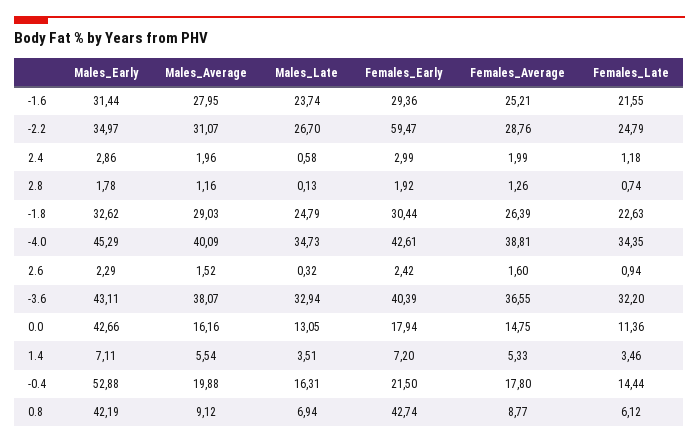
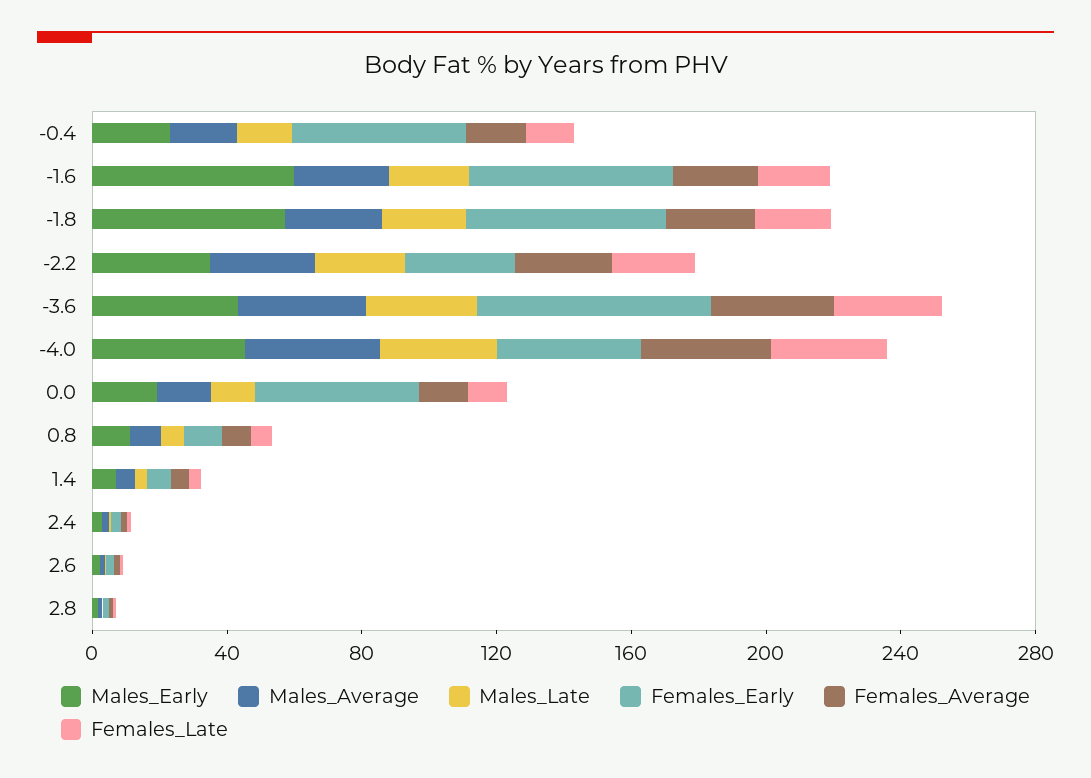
  {
    "Males_Early": {
-     "-1.6": 31.44,
+     "-1.6": 60,
      "-2.2": 34.97,
      "2.4": 2.86,
      "2.8": 1.78,
-     "-1.8": 32.62,
+     "-1.8": 60,
      "-4.0": 45.29,
      "2.6": 2.29,
      "-3.6": 43.11,
-     "0.0": 42.66,
+     "0.0": 20,
      "1.4": 7.11,
-     "-0.4": 52.88,
+     "-0.4": 20,
-     "0.8": 42.19
+     "0.8": 10
    },
    "Males_Average": {
      "-1.6": 27.95,
      "-2.2": 31.07,
      "2.4": 1.96,
      "2.8": 1.16,
      "-1.8": 29.03,
      "-4.0": 40.09,
      "2.6": 1.52,
      "-3.6": 38.07,
      "0.0": 16.16,
      "1.4": 5.54,
      "-0.4": 19.88,
      "0.8": 9.12
    },
    "Males_Late": {
      "-1.6": 23.74,
      "-2.2": 26.7,
      "2.4": 0.58,
      "2.8": 0.13,
      "-1.8": 24.79,
      "-4.0": 34.73,
      "2.6": 0.32,
      "-3.6": 32.94,
      "0.0": 13.05,
      "1.4": 3.51,
      "-0.4": 16.31,
      "0.8": 6.94
    },
    "Females_Early": {
-     "-1.6": 29.36,
+     "-1.6": 60,
-     "-2.2": 59.47,
+     "-2.2": 30,
      "2.4": 2.99,
      "2.8": 1.92,
-     "-1.8": 30.44,
+     "-1.8": 60,
      "-4.0": 42.61,
      "2.6": 2.42,
-     "-3.6": 40.39,
+     "-3.6": 70,
-     "0.0": 17.94,
+     "0.0": 50,
      "1.4": 7.2,
-     "-0.4": 21.5,
+     "-0.4": 50,
-     "0.8": 42.74
+     "0.8": 10
    },
    "Females_Average": {
      "-1.6": 25.21,
      "-2.2": 28.76,
      "2.4": 1.99,
      "2.8": 1.26,
      "-1.8": 26.39,
      "-4.0": 38.81,
      "2.6": 1.6,
      "-3.6": 36.55,
      "0.0": 14.75,
      "1.4": 5.33,
      "-0.4": 17.8,
      "0.8": 8.77
    },
    "Females_Late": {
      "-1.6": 21.55,
      "-2.2": 24.79,
      "2.4": 1.18,
      "2.8": 0.74,
      "-1.8": 22.63,
      "-4.0": 34.35,
      "2.6": 0.94,
      "-3.6": 32.2,
      "0.0": 11.36,
      "1.4": 3.46,
      "-0.4": 14.44,
      "0.8": 6.12
    }
  }

